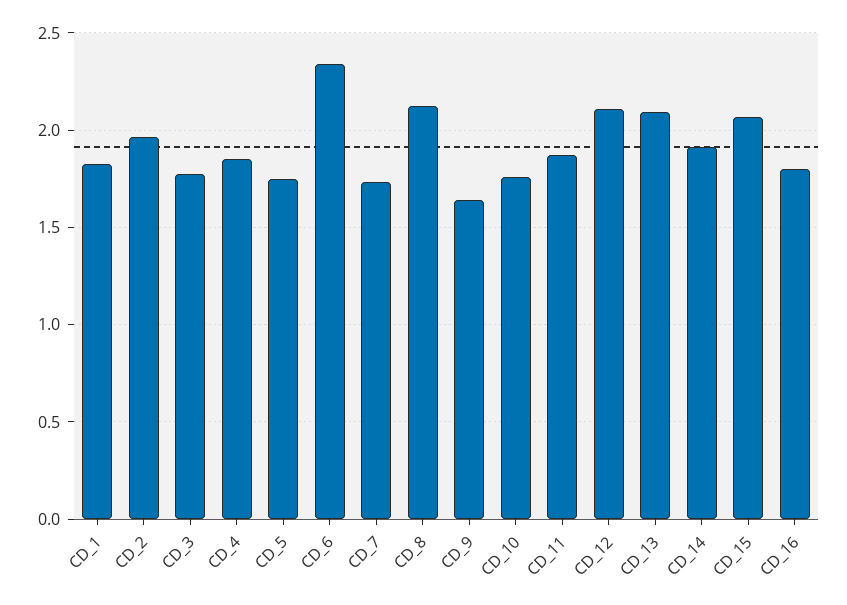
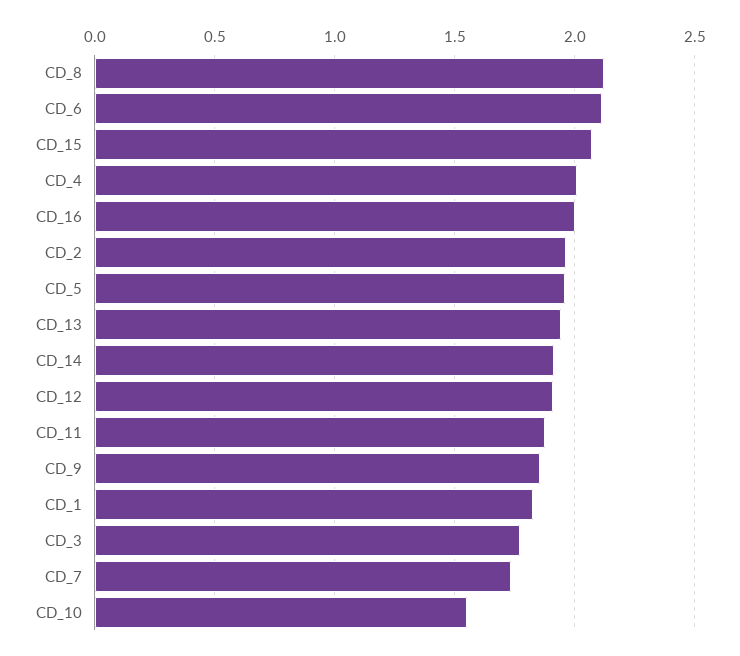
  {
    "CD_1": 1.85,
    "CD_2": 1.95,
    "CD_3": 1.75,
-   "CD_4": 1.85,
+   "CD_4": 2,
-   "CD_5": 1.75,
+   "CD_5": 1.95,
-   "CD_6": 2.35,
+   "CD_6": 2.1,
    "CD_7": 1.75,
    "CD_8": 2.1,
-   "CD_9": 1.65,
+   "CD_9": 1.85,
-   "CD_10": 1.75,
+   "CD_10": 1.55,
    "CD_11": 1.85,
-   "CD_12": 2.1,
+   "CD_12": 1.9,
-   "CD_13": 2.1,
+   "CD_13": 1.95,
    "CD_14": 1.9,
    "CD_15": 2.05,
-   "CD_16": 1.8
+   "CD_16": 2
  }

